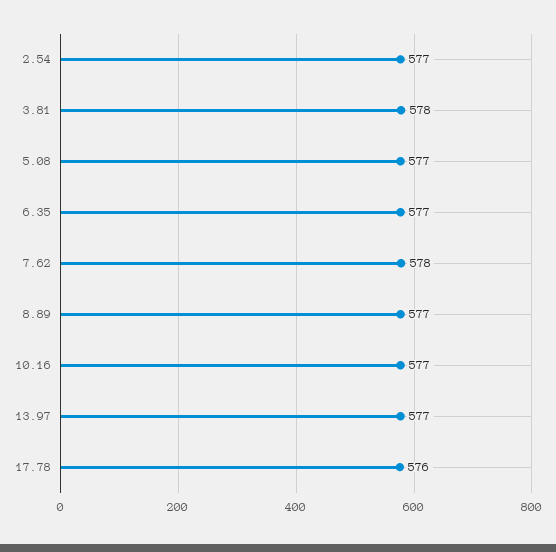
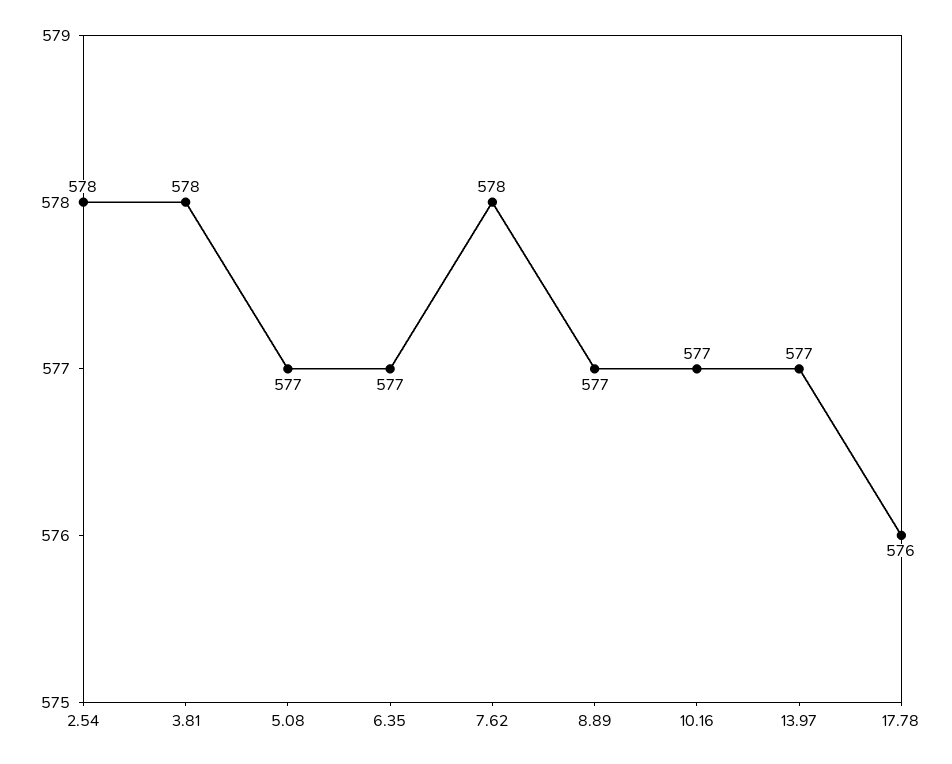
  {
-   "2.54": 577,
+   "2.54": 578,
    "3.81": 578,
    "5.08": 577,
    "6.35": 577,
    "7.62": 578,
    "8.89": 577,
    "10.16": 577,
    "13.97": 577,
    "17.78": 576
  }

